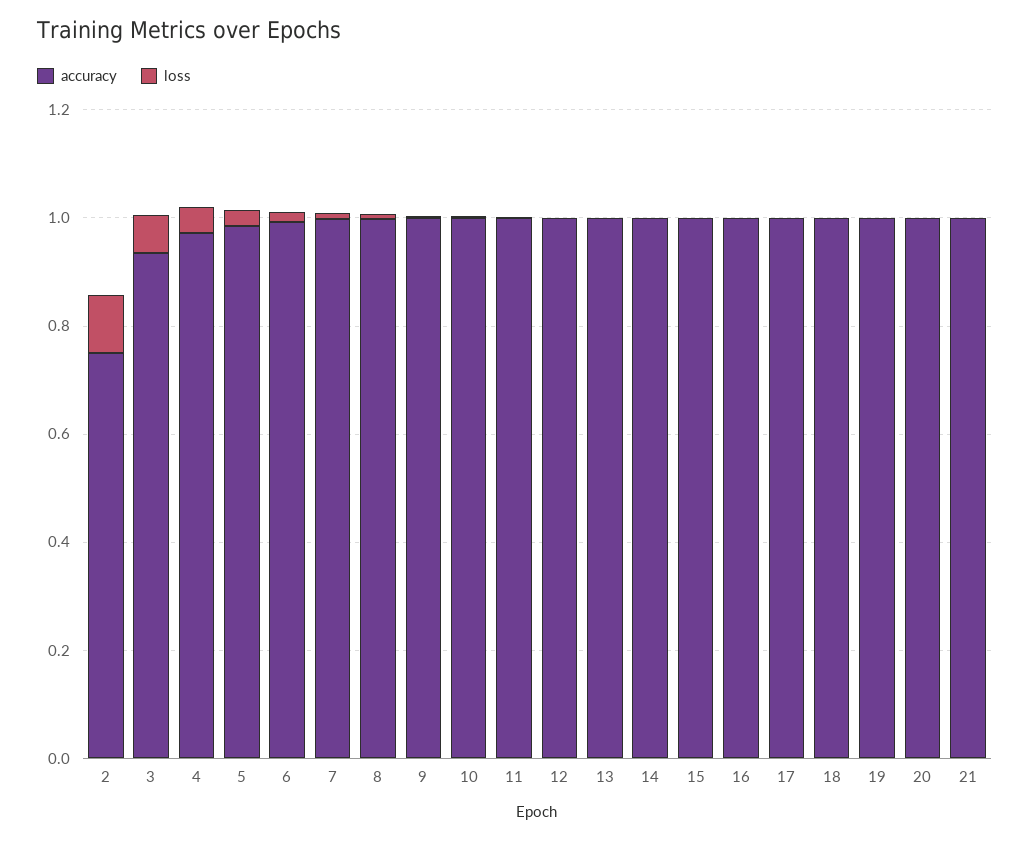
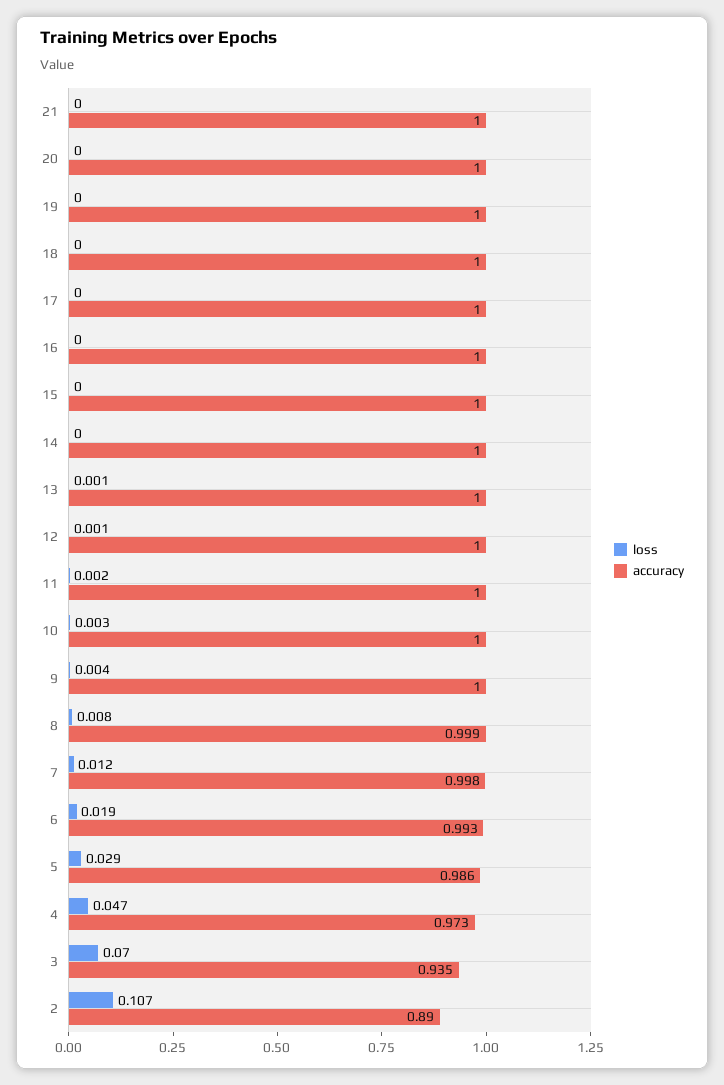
  {
    "accuracy": {
-     "2": 0.75,
+     "2": 0.89,
      "3": 0.935,
      "4": 0.973,
      "5": 0.986,
      "6": 0.993,
      "7": 0.998,
      "8": 0.999,
      "9": 1,
      "10": 1,
      "11": 1,
      "12": 1,
      "13": 1,
      "14": 1,
      "15": 1,
      "16": 1,
      "17": 1,
      "18": 1,
      "19": 1,
      "20": 1,
      "21": 1
    },
    "loss": {
      "2": 0.107,
      "3": 0.07,
      "4": 0.047,
      "5": 0.029,
      "6": 0.019,
      "7": 0.012,
      "8": 0.008,
      "9": 0.004,
      "10": 0.003,
      "11": 0.002,
      "12": 0.001,
      "13": 0.001,
      "14": 0,
      "15": 0,
      "16": 0,
      "17": 0,
      "18": 0,
      "19": 0,
      "20": 0,
      "21": 0
    }
  }

